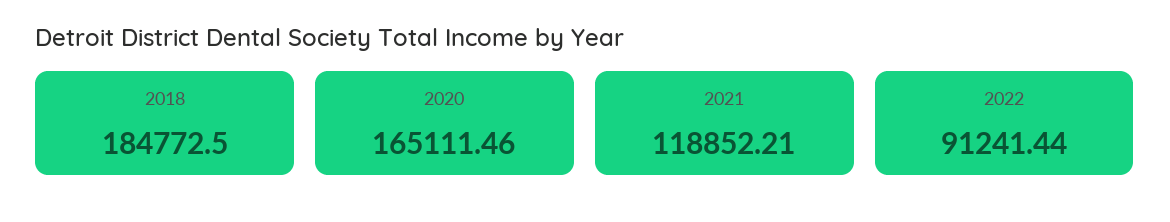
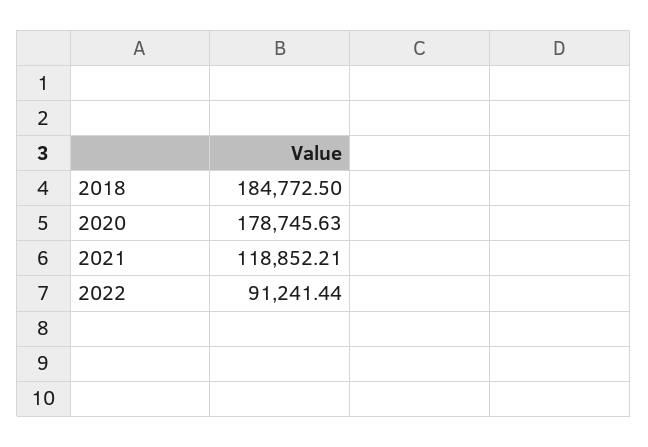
  {
    "2018": 184772.5,
-   "2020": 165111.46,
+   "2020": 178745.63,
    "2021": 118852.21,
    "2022": 91241.44
  }

